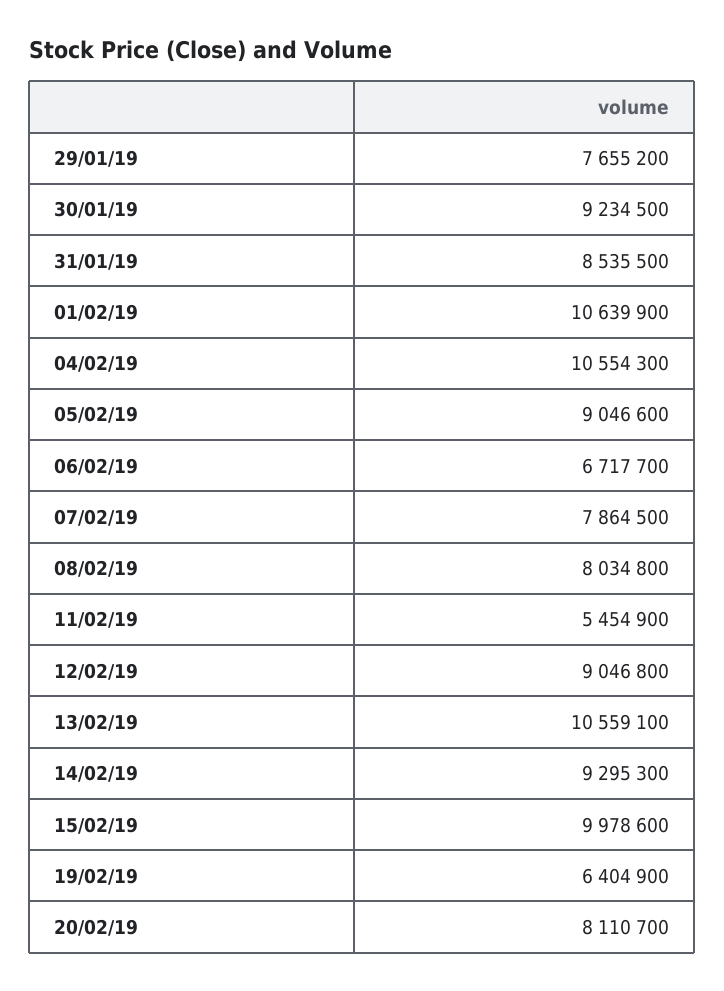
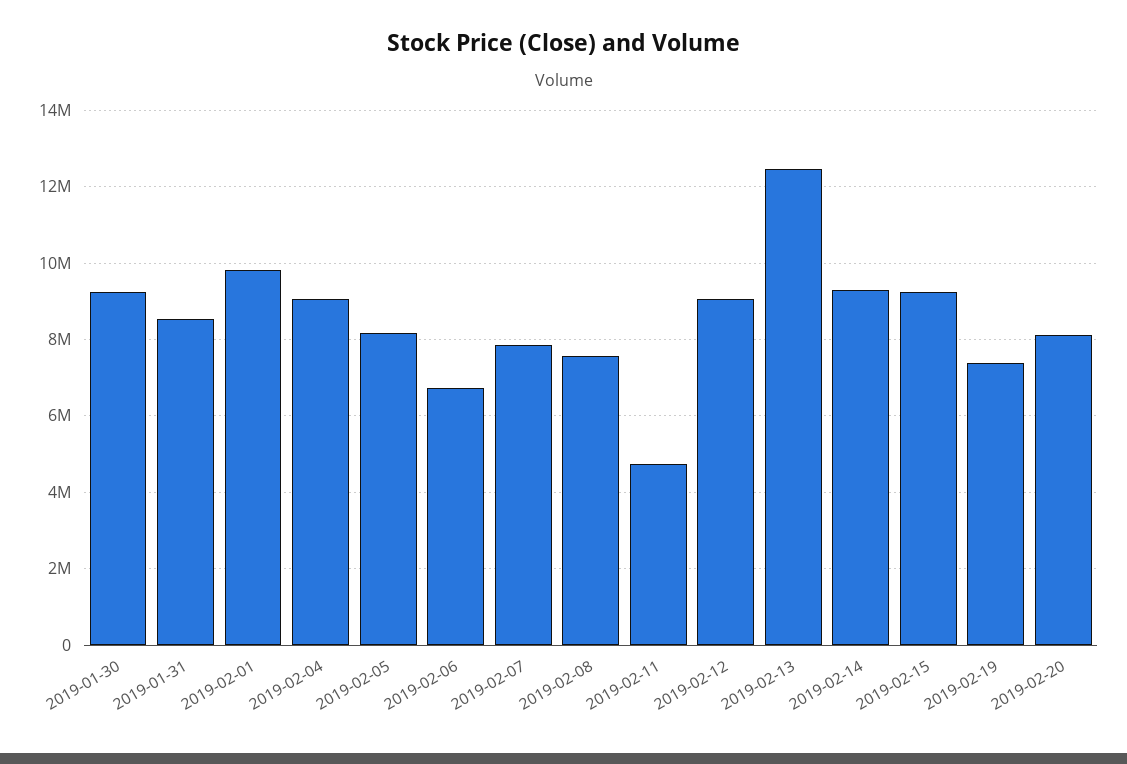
  {
-   "29/01/19": 7655200,
    "30/01/19": 9234500,
    "31/01/19": 8535500,
-   "01/02/19": 10639900,
+   "01/02/19": 9800000,
-   "04/02/19": 10554300,
+   "04/02/19": 9000000,
-   "05/02/19": 9046600,
+   "05/02/19": 8200000,
    "06/02/19": 6717700,
    "07/02/19": 7864500,
-   "08/02/19": 8034800,
+   "08/02/19": 7600000,
-   "11/02/19": 5454900,
+   "11/02/19": 4800000,
    "12/02/19": 9046800,
-   "13/02/19": 10559100,
+   "13/02/19": 12400000,
    "14/02/19": 9295300,
-   "15/02/19": 9978600,
+   "15/02/19": 9200000,
-   "19/02/19": 6404900,
+   "19/02/19": 7400000,
    "20/02/19": 8110700
  }

